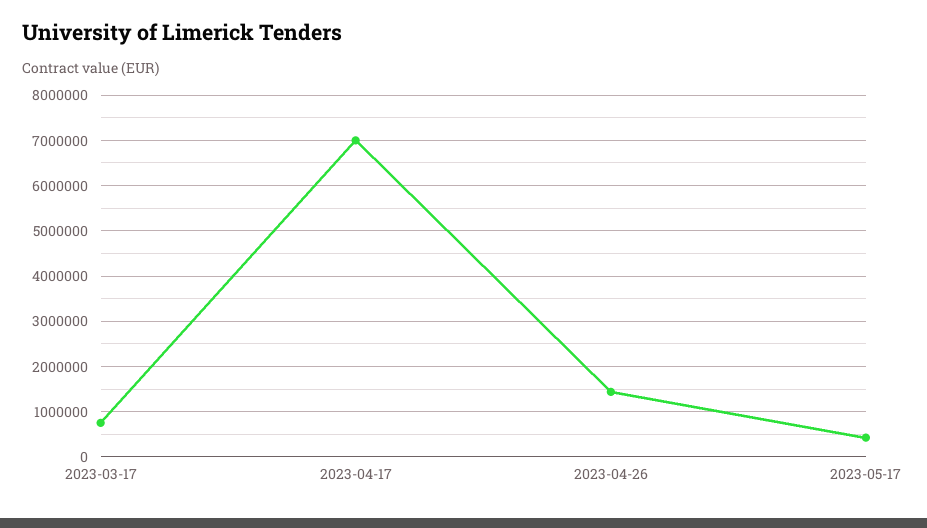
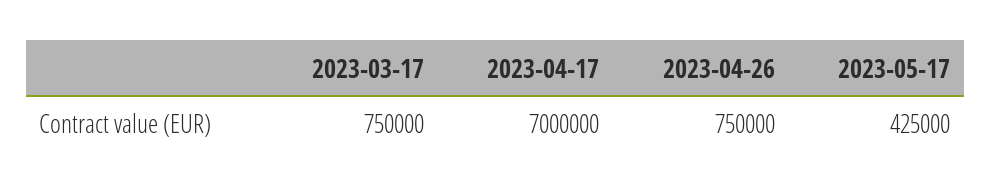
  {
    "2023-03-17": 750000,
    "2023-04-17": 7000000,
-   "2023-04-26": 1400000,
+   "2023-04-26": 750000,
    "2023-05-17": 425000
  }

